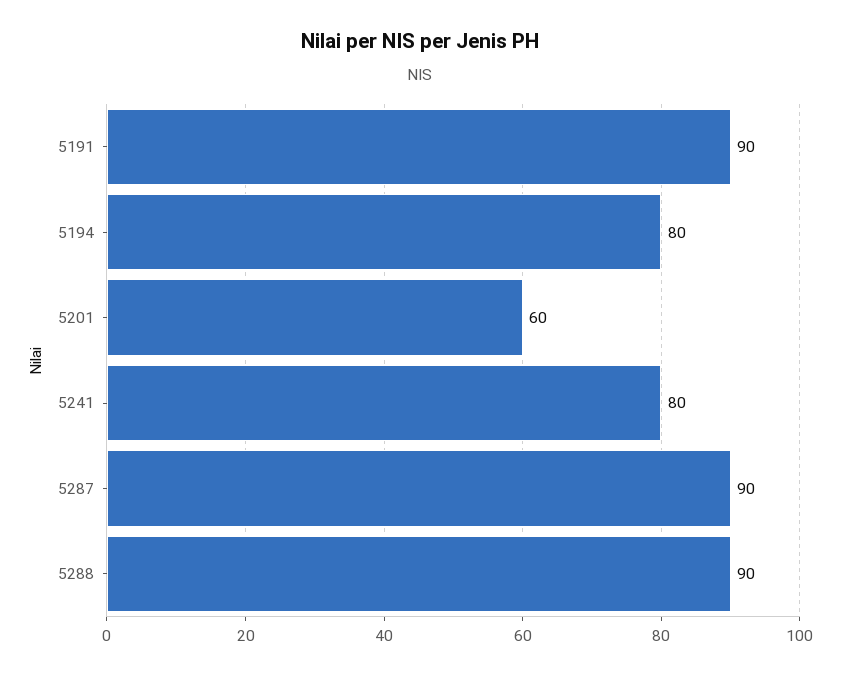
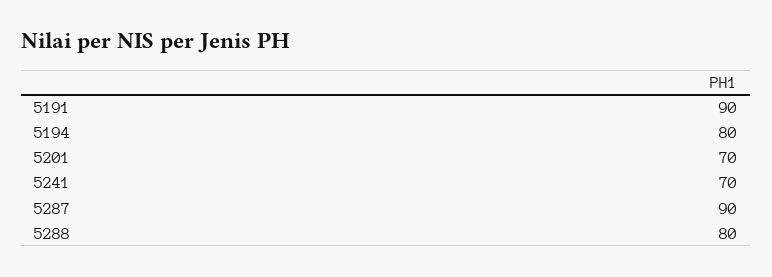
  {
    "5191": 90,
    "5194": 80,
-   "5201": 60,
+   "5201": 70,
-   "5241": 80,
+   "5241": 70,
    "5287": 90,
-   "5288": 90
+   "5288": 80
  }

